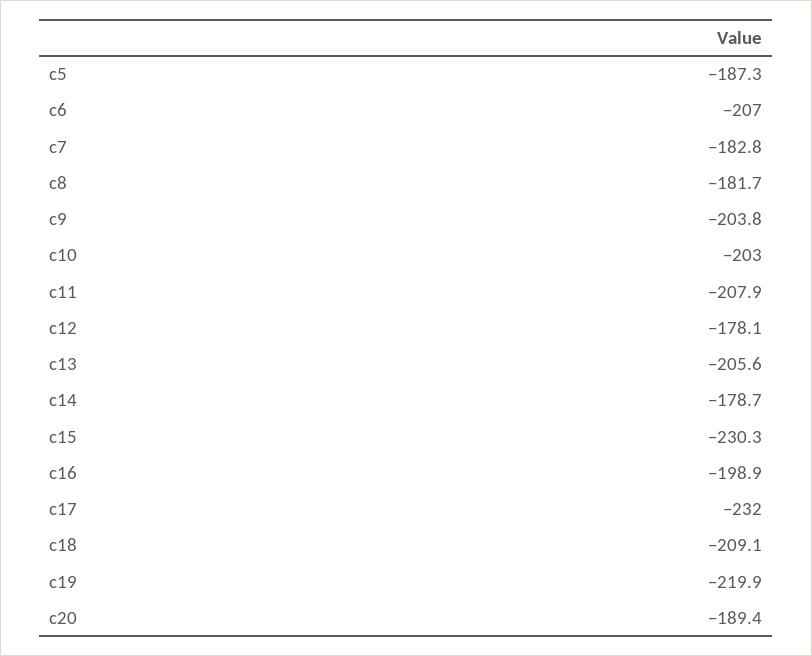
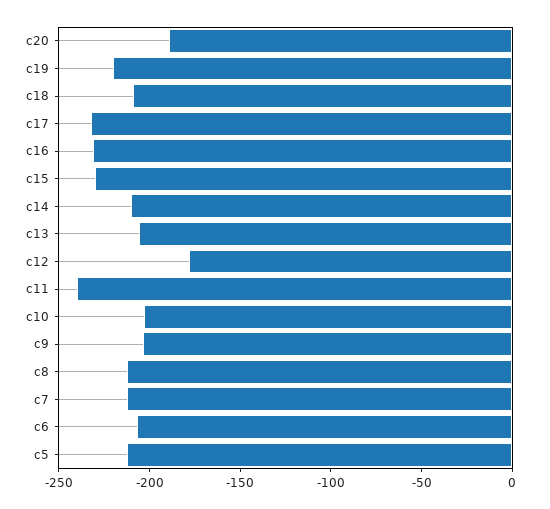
  {
-   "c5": -187.3,
+   "c5": -210,
    "c6": -207,
-   "c7": -182.8,
+   "c7": -210,
-   "c8": -181.7,
+   "c8": -210,
    "c9": -203.8,
    "c10": -203,
-   "c11": -207.9,
+   "c11": -240,
    "c12": -178.1,
    "c13": -205.6,
-   "c14": -178.7,
+   "c14": -210,
    "c15": -230.3,
-   "c16": -198.9,
+   "c16": -230,
    "c17": -232,
    "c18": -209.1,
    "c19": -219.9,
    "c20": -189.4
  }

